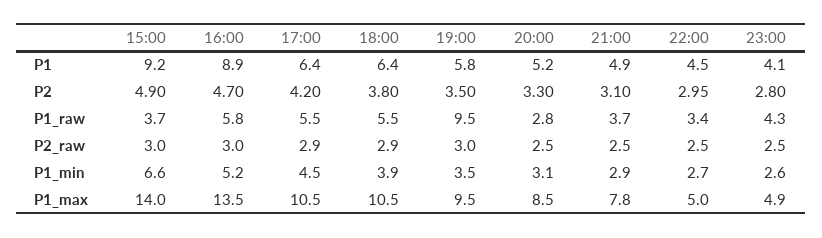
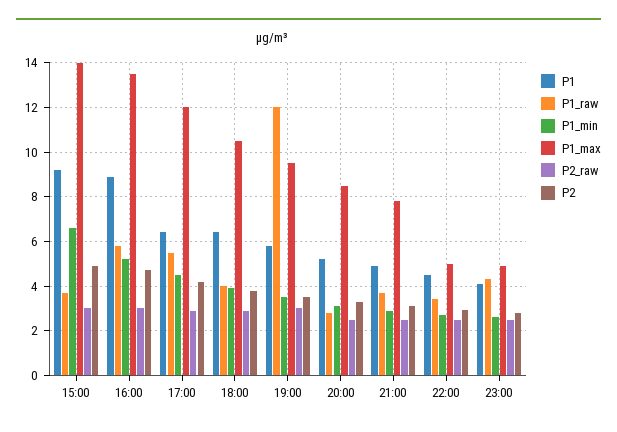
  {
    "P1": {
      "15:00": 9.2,
      "16:00": 8.9,
      "17:00": 6.4,
      "18:00": 6.4,
      "19:00": 5.8,
      "20:00": 5.2,
      "21:00": 4.9,
      "22:00": 4.5,
      "23:00": 4.1
    },
    "P2": {
      "15:00": 4.9,
      "16:00": 4.7,
      "17:00": 4.2,
      "18:00": 3.8,
      "19:00": 3.5,
      "20:00": 3.3,
      "21:00": 3.1,
      "22:00": 2.95,
      "23:00": 2.8
    },
    "P1_raw": {
      "15:00": 3.7,
      "16:00": 5.8,
      "17:00": 5.5,
-     "18:00": 5.5,
+     "18:00": 4,
-     "19:00": 9.5,
+     "19:00": 12,
      "20:00": 2.8,
      "21:00": 3.7,
      "22:00": 3.4,
      "23:00": 4.3
    },
    "P2_raw": {
      "15:00": 3,
      "16:00": 3,
      "17:00": 2.9,
      "18:00": 2.9,
      "19:00": 3,
      "20:00": 2.5,
      "21:00": 2.5,
      "22:00": 2.5,
      "23:00": 2.5
    },
    "P1_min": {
      "15:00": 6.6,
      "16:00": 5.2,
      "17:00": 4.5,
      "18:00": 3.9,
      "19:00": 3.5,
      "20:00": 3.1,
      "21:00": 2.9,
      "22:00": 2.7,
      "23:00": 2.6
    },
    "P1_max": {
      "15:00": 14,
      "16:00": 13.5,
-     "17:00": 10.5,
+     "17:00": 12,
      "18:00": 10.5,
      "19:00": 9.5,
      "20:00": 8.5,
      "21:00": 7.8,
      "22:00": 5,
      "23:00": 4.9
    }
  }

